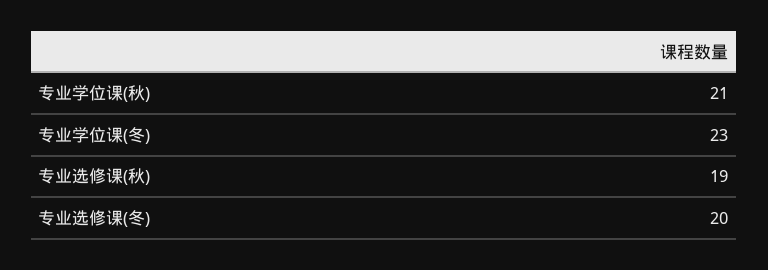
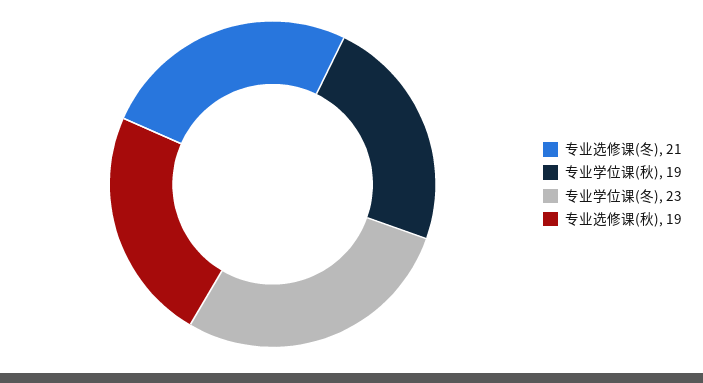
  {
-   "专业学位课(秋)": 21,
+   "专业学位课(秋)": 19,
    "专业学位课(冬)": 23,
    "专业选修课(秋)": 19,
-   "专业选修课(冬)": 20
+   "专业选修课(冬)": 21
  }

